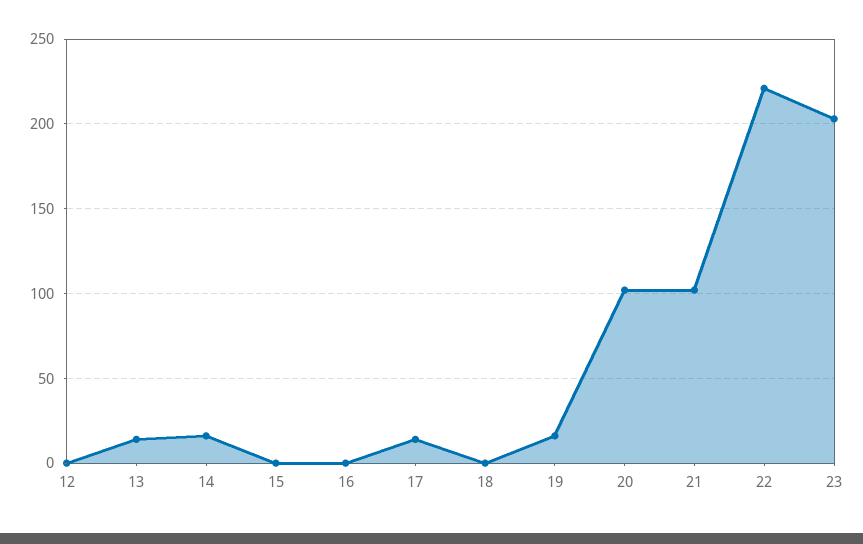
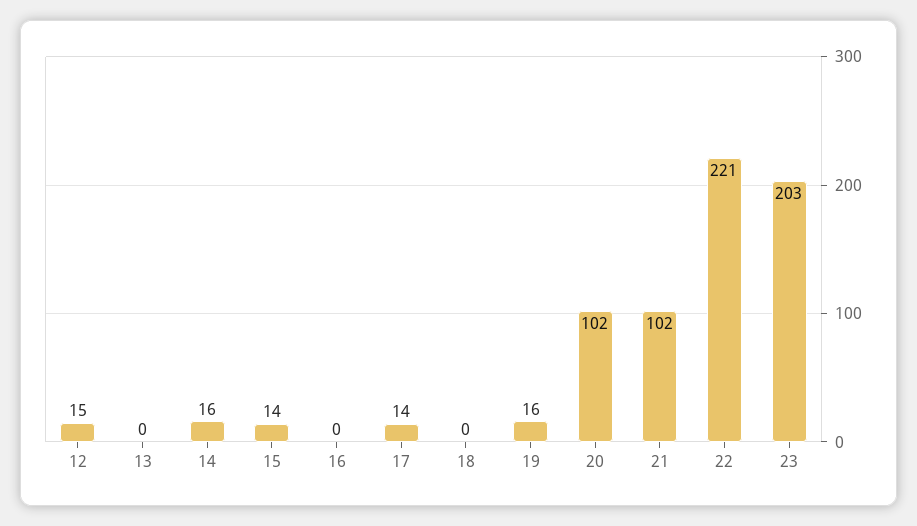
  {
-   "12": 0,
+   "12": 15,
-   "13": 15,
+   "13": 0,
    "14": 16,
-   "15": 0,
+   "15": 14,
    "16": 0,
    "17": 14,
    "18": 0,
    "19": 16,
    "20": 102,
    "21": 102,
    "22": 221,
    "23": 203
  }

